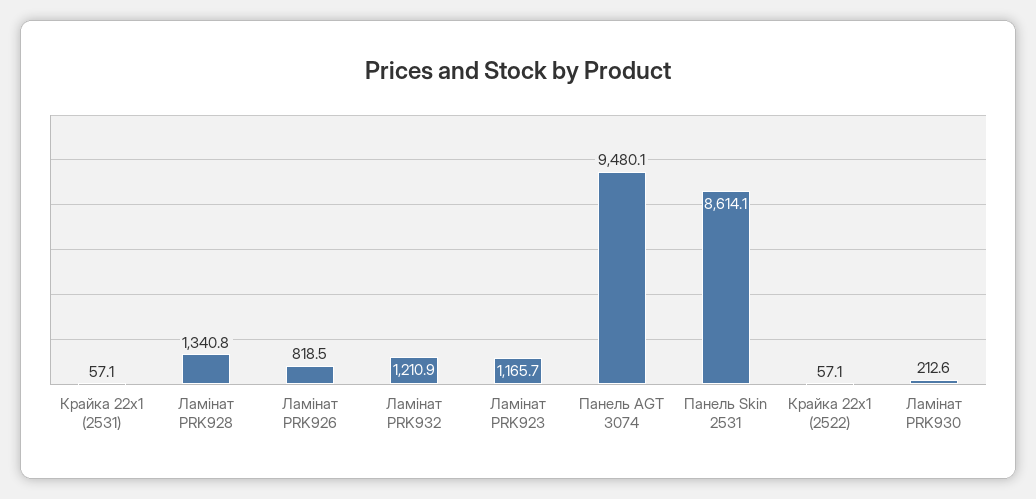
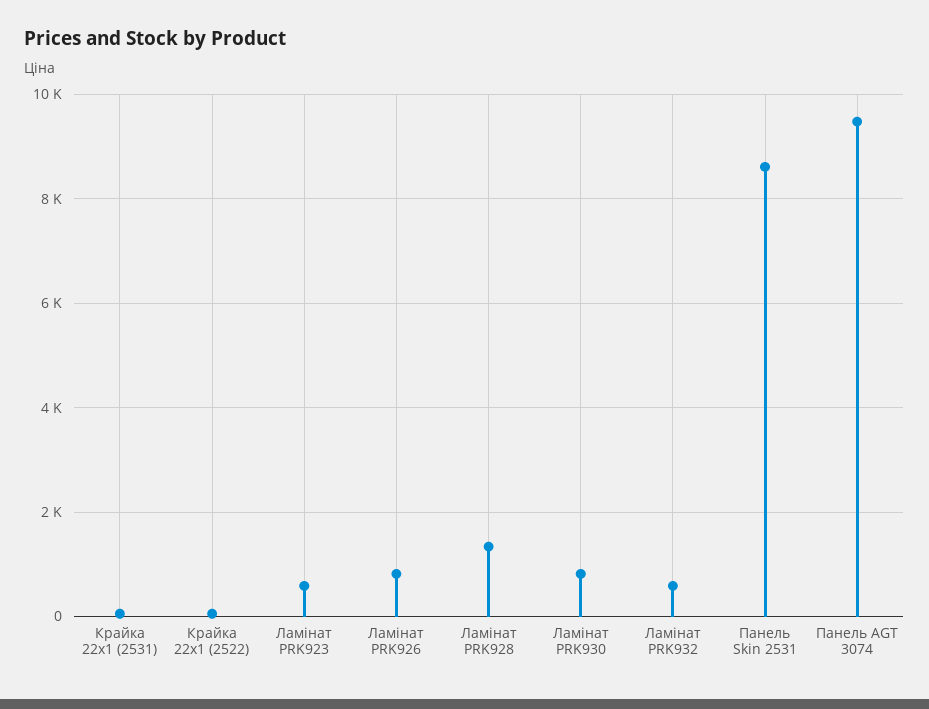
  {
    "Крайка 22x1 (2531)": 57.1,
    "Ламінат PRK928": 1340.8,
    "Ламінат PRK926": 818.5,
-   "Ламінат PRK932": 1210.9,
+   "Ламінат PRK932": 600,
-   "Ламінат PRK923": 1165.7,
+   "Ламінат PRK923": 600,
    "Панель AGT 3074": 9480.1,
    "Панель Skin 2531": 8614.1,
    "Крайка 22x1 (2522)": 57.1,
-   "Ламінат PRK930": 212.6
+   "Ламінат PRK930": 800
  }

